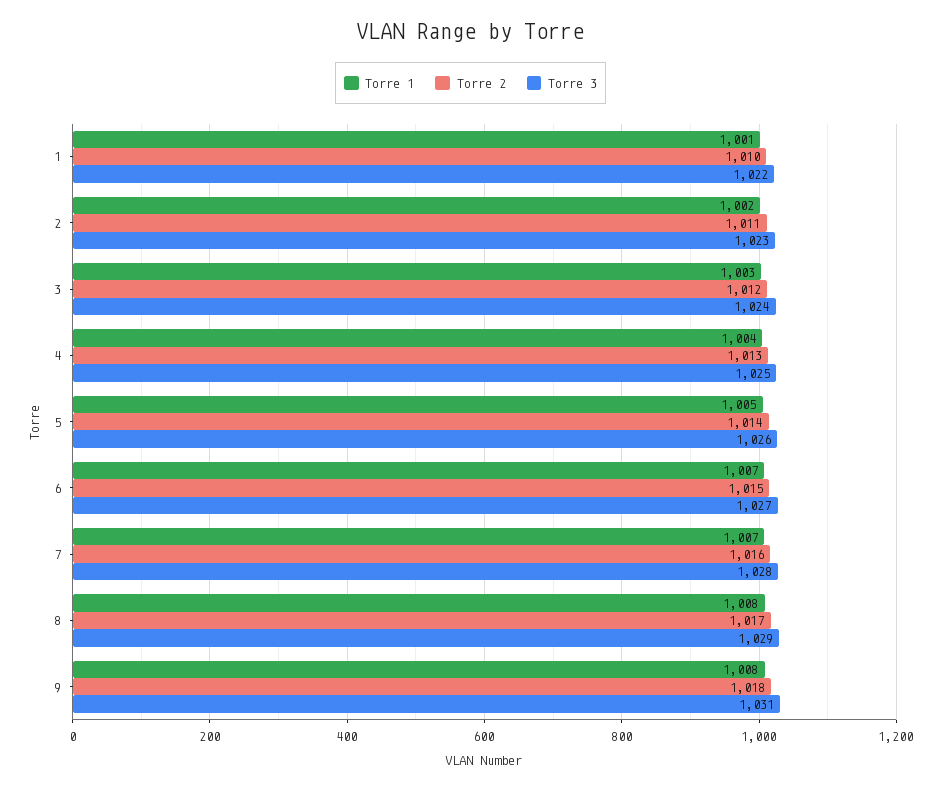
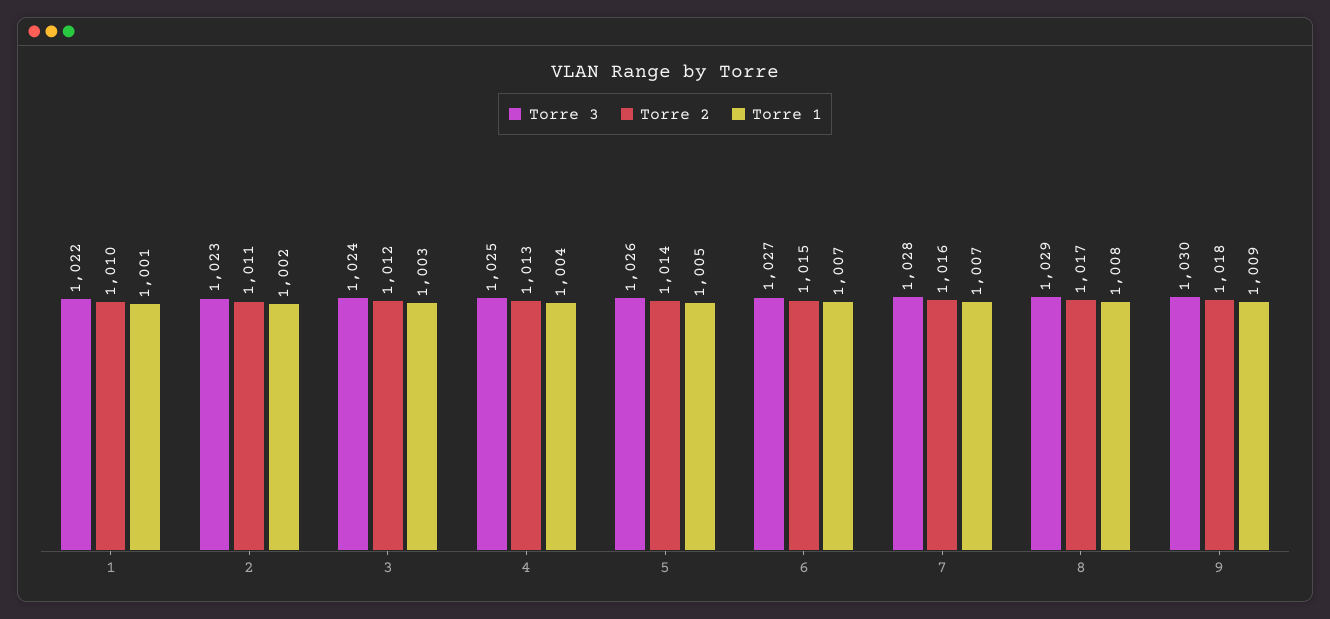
  {
    "Torre 1": {
      "1": 1001,
      "2": 1002,
      "3": 1003,
      "4": 1004,
      "5": 1005,
      "6": 1007,
      "7": 1007,
      "8": 1008,
-     "9": 1008
+     "9": 1009
    },
    "Torre 2": {
      "1": 1010,
      "2": 1011,
      "3": 1012,
      "4": 1013,
      "5": 1014,
      "6": 1015,
      "7": 1016,
      "8": 1017,
      "9": 1018
    },
    "Torre 3": {
      "1": 1022,
      "2": 1023,
      "3": 1024,
      "4": 1025,
      "5": 1026,
      "6": 1027,
      "7": 1028,
      "8": 1029,
-     "9": 1031
+     "9": 1030
    }
  }

